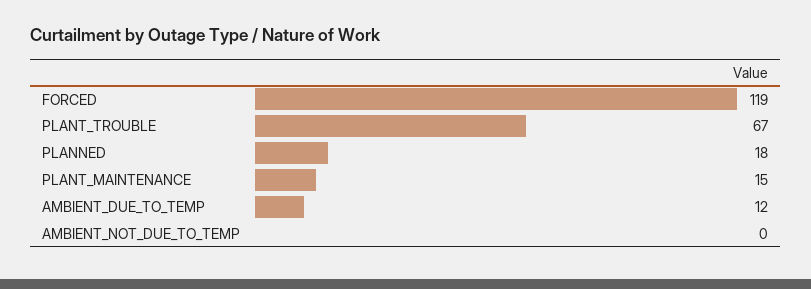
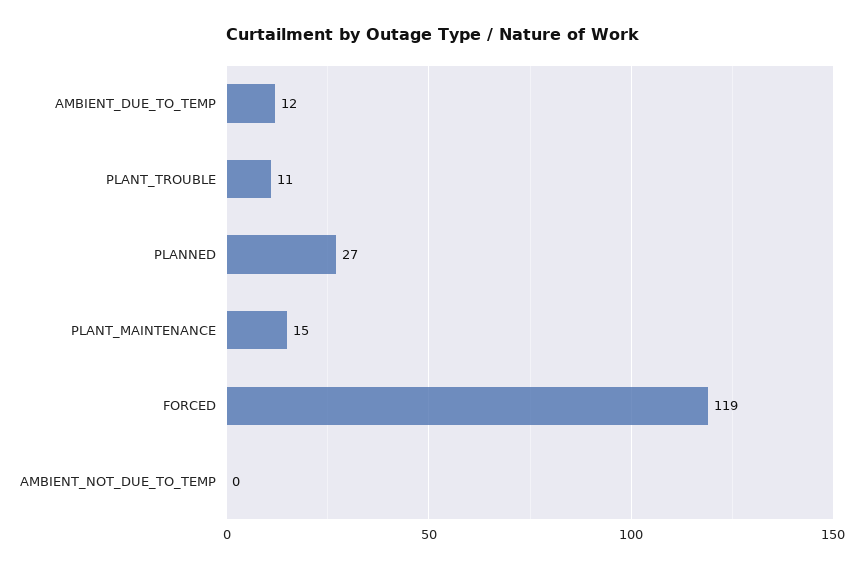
  {
    "FORCED": 119,
-   "PLANT_TROUBLE": 67,
+   "PLANT_TROUBLE": 11,
-   "PLANNED": 18,
+   "PLANNED": 27,
    "PLANT_MAINTENANCE": 15,
    "AMBIENT_DUE_TO_TEMP": 12,
    "AMBIENT_NOT_DUE_TO_TEMP": 0
  }

